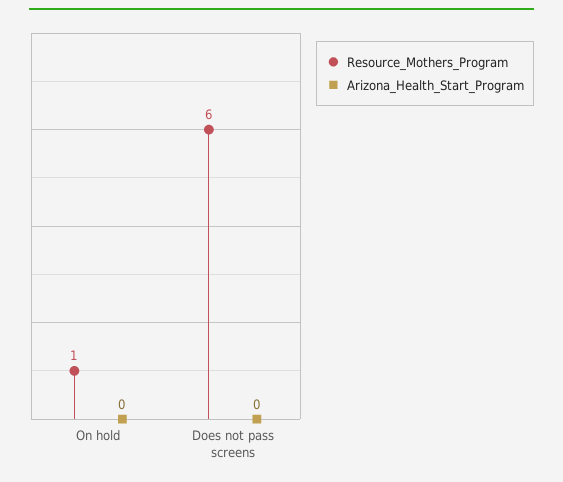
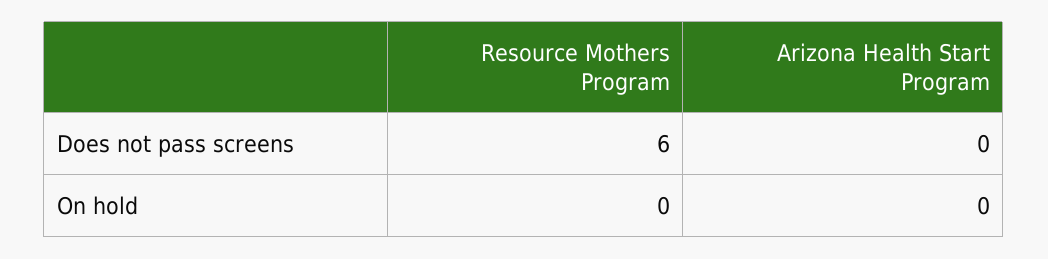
  {
    "Resource_Mothers_Program": {
-     "On hold": 1,
+     "On hold": 0,
      "Does not pass screens": 6
    },
    "Arizona_Health_Start_Program": {
      "On hold": 0,
      "Does not pass screens": 0
    }
  }

